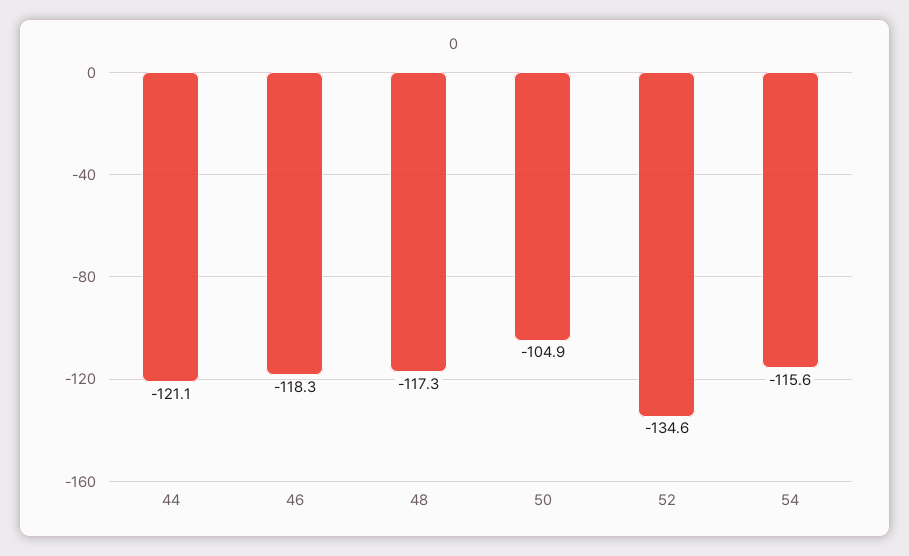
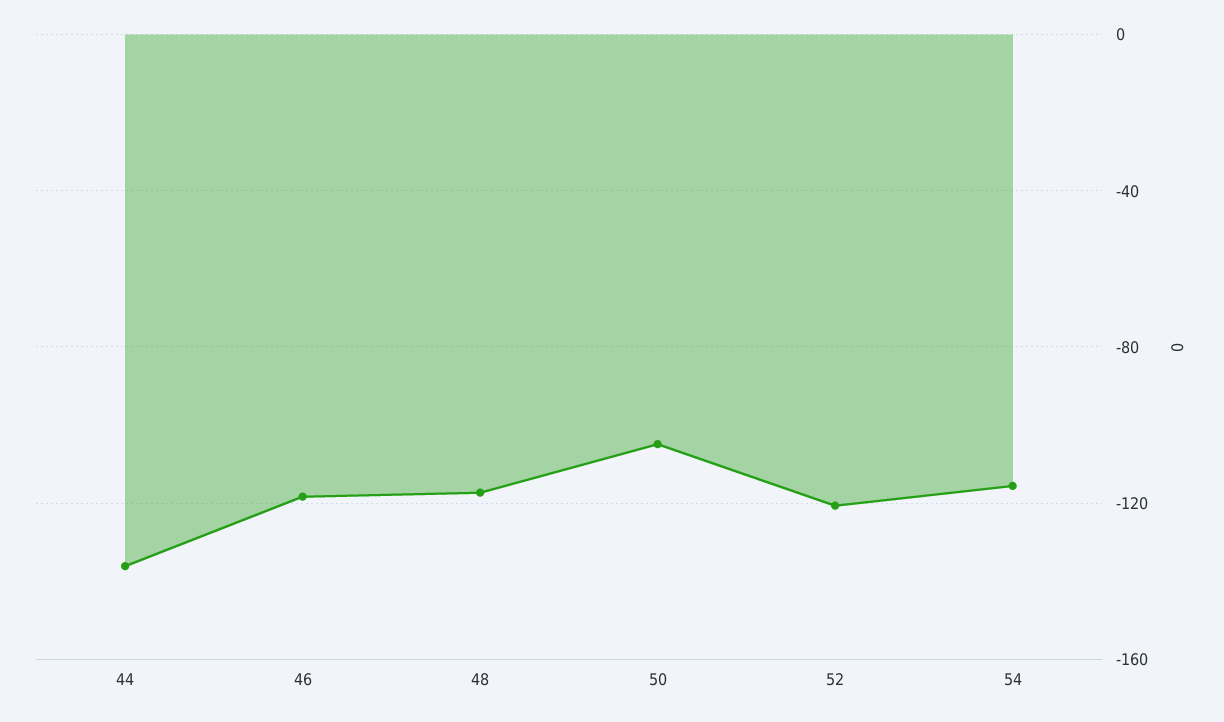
  {
-   "44": -121.1,
+   "44": -135,
    "46": -118.3,
    "48": -117.3,
    "50": -104.9,
-   "52": -134.6,
+   "52": -120,
    "54": -115.6
  }

